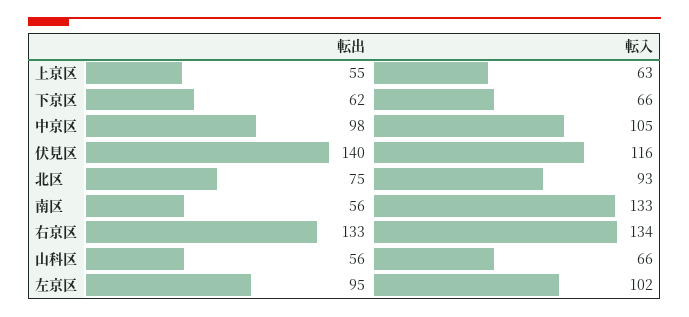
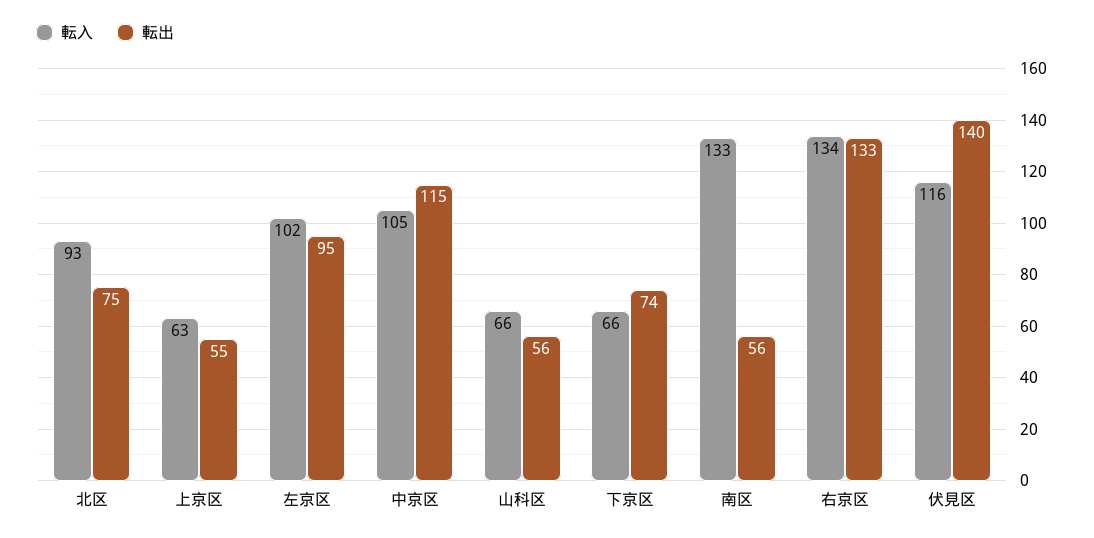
  {
    "転出": {
      "上京区": 55,
-     "下京区": 62,
+     "下京区": 74,
-     "中京区": 98,
+     "中京区": 115,
      "伏見区": 140,
      "北区": 75,
      "南区": 56,
      "右京区": 133,
      "山科区": 56,
      "左京区": 95
    },
    "転入": {
      "上京区": 63,
      "下京区": 66,
      "中京区": 105,
      "伏見区": 116,
      "北区": 93,
      "南区": 133,
      "右京区": 134,
      "山科区": 66,
      "左京区": 102
    }
  }

